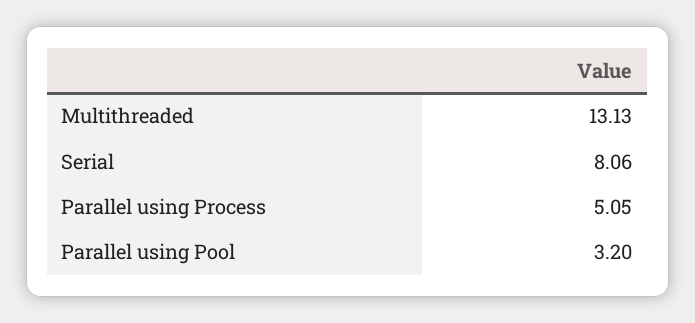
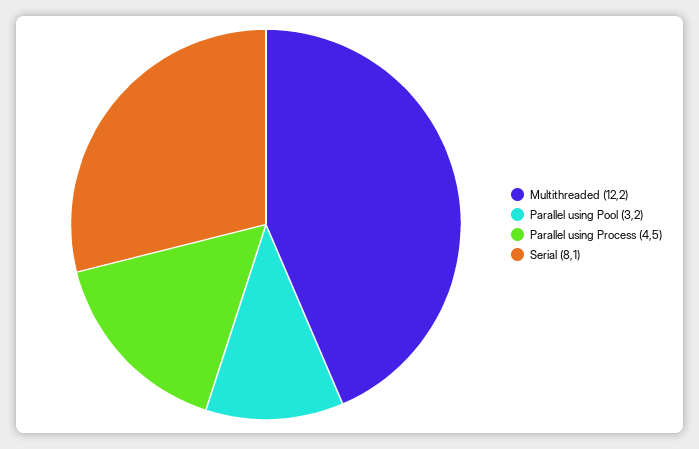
  {
-   "Multithreaded": 13.13,
+   "Multithreaded": 12.2,
    "Serial": 8.06,
-   "Parallel using Process": 5.05,
+   "Parallel using Process": 4.5,
    "Parallel using Pool": 3.2
  }

